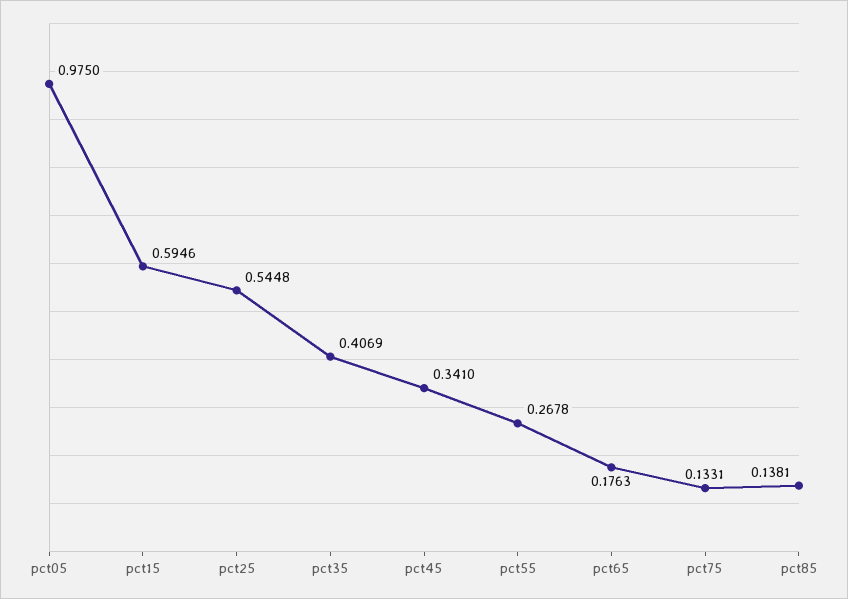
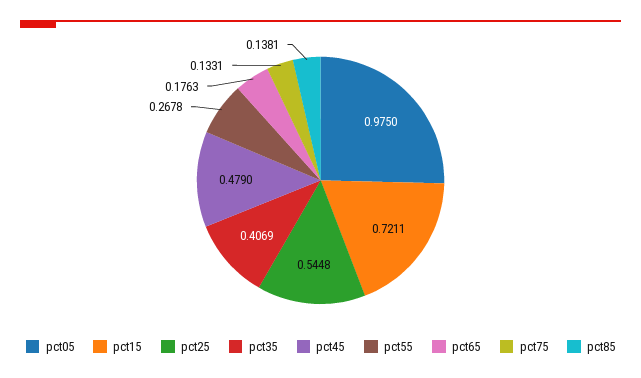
  {
    "pct05": 0.975,
-   "pct15": 0.5946,
+   "pct15": 0.7211,
    "pct25": 0.5448,
    "pct35": 0.4069,
-   "pct45": 0.341,
+   "pct45": 0.479,
    "pct55": 0.2678,
    "pct65": 0.1763,
    "pct75": 0.1331,
    "pct85": 0.1381
  }

